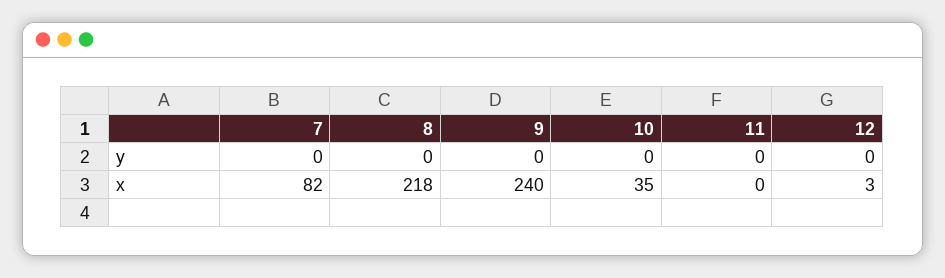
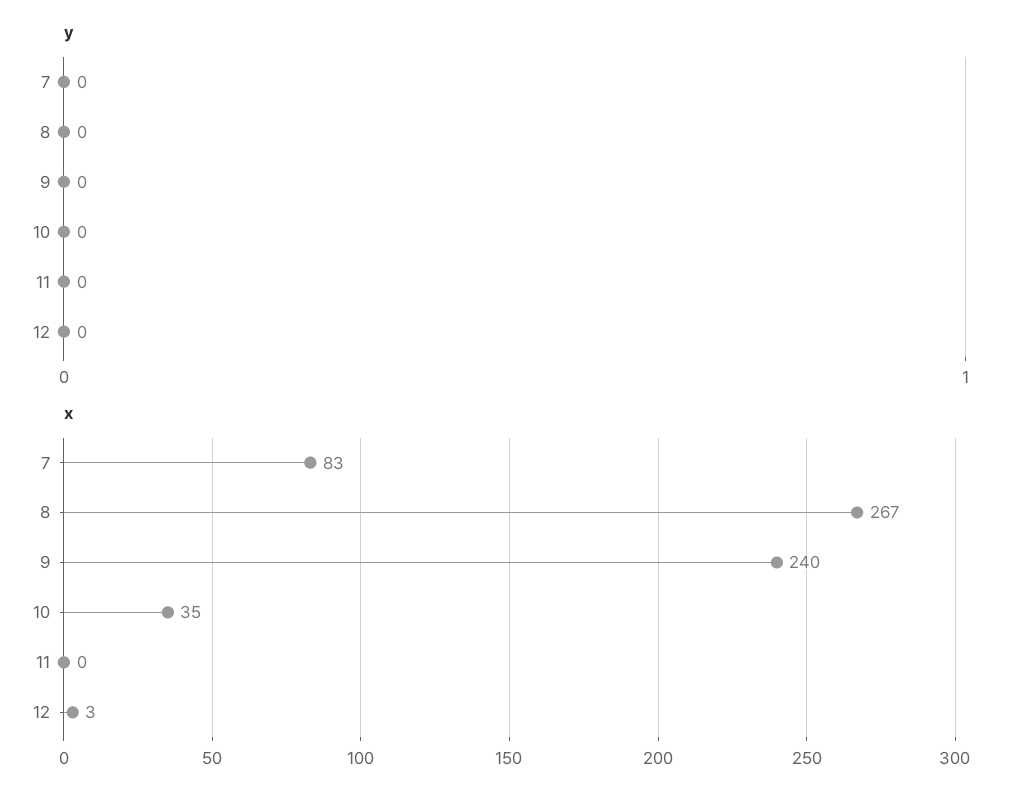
  {
    "y": {
      "7": 0,
      "8": 0,
      "9": 0,
      "10": 0,
      "11": 0,
      "12": 0
    },
    "x": {
-     "7": 82,
+     "7": 83,
-     "8": 218,
+     "8": 267,
      "9": 240,
      "10": 35,
      "11": 0,
      "12": 3
    }
  }

